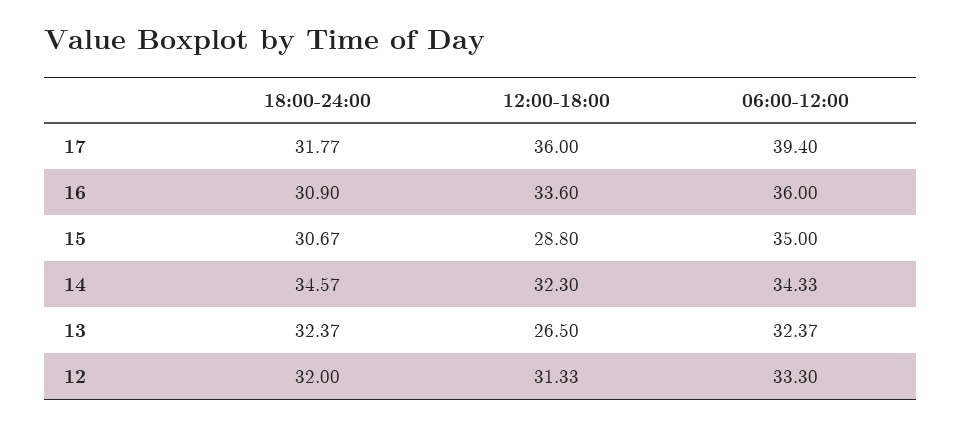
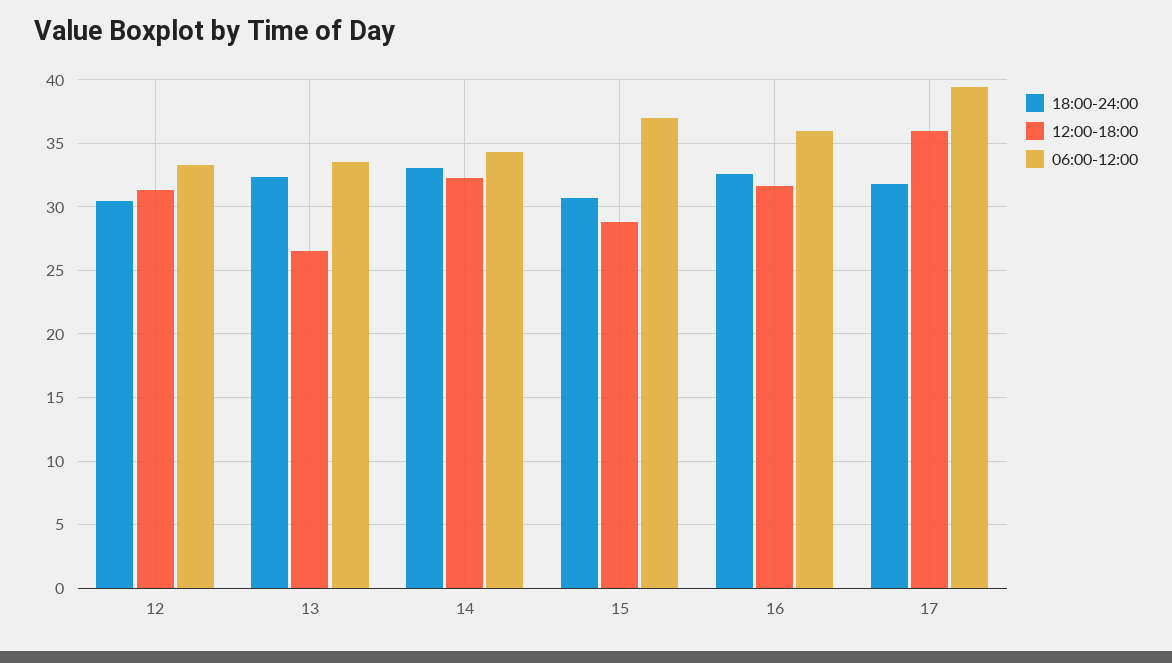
  {
    "18:00-24:00": {
      "17": 31.77,
-     "16": 30.9,
+     "16": 32.5,
      "15": 30.67,
-     "14": 34.57,
+     "14": 33,
      "13": 32.37,
-     "12": 32
+     "12": 30.5
    },
    "12:00-18:00": {
      "17": 36,
-     "16": 33.6,
+     "16": 31.5,
      "15": 28.8,
      "14": 32.3,
      "13": 26.5,
      "12": 31.33
    },
    "06:00-12:00": {
      "17": 39.4,
      "16": 36,
-     "15": 35,
+     "15": 37,
      "14": 34.33,
-     "13": 32.37,
+     "13": 33.5,
      "12": 33.3
    }
  }

